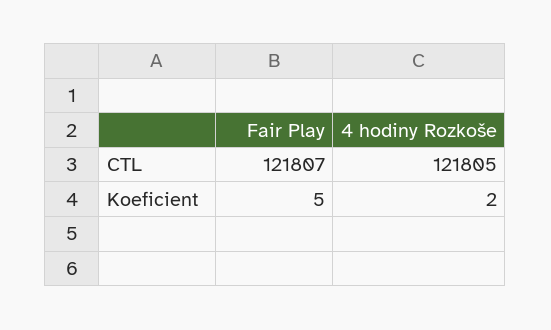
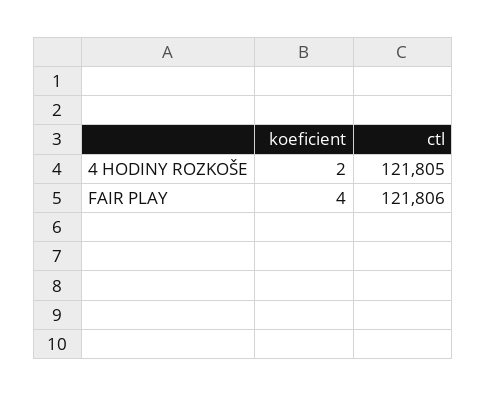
  {
    "Fair Play": {
-     "CTL": 121807,
+     "CTL": 121806,
-     "Koeficient": 5
+     "Koeficient": 4
    },
    "4 hodiny Rozkoše": {
      "CTL": 121805,
      "Koeficient": 2
    }
  }

